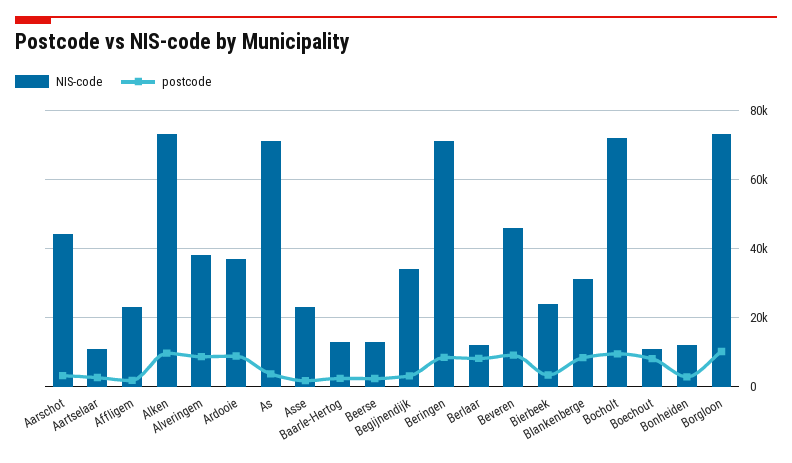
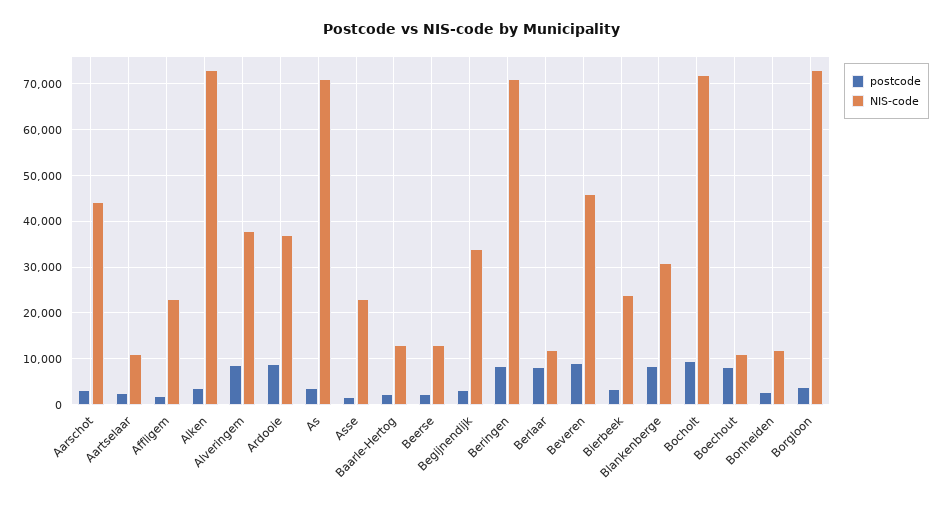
  {
    "NIS-code": {
      "Aarschot": 44000,
      "Aartselaar": 12000,
      "Affligem": 24000,
      "Alken": 74000,
      "Alveringem": 38000,
      "Ardooie": 38000,
      "As": 72000,
      "Asse": 24000,
      "Baarle-Hertog": 14000,
      "Beerse": 14000,
      "Begijnendijk": 34000,
      "Beringen": 72000,
      "Berlaar": 12000,
      "Beveren": 46000,
      "Bierbeek": 24000,
      "Blankenberge": 32000,
      "Bocholt": 72000,
      "Boechout": 12000,
      "Bonheiden": 12000,
      "Borgloon": 74000
    },
    "postcode": {
      "Aarschot": 4000,
      "Aartselaar": 2000,
      "Affligem": 2000,
-     "Alken": 10000,
+     "Alken": 4000,
      "Alveringem": 8000,
      "Ardooie": 8000,
      "As": 4000,
      "Asse": 2000,
      "Baarle-Hertog": 2000,
      "Beerse": 2000,
      "Begijnendijk": 4000,
      "Beringen": 8000,
      "Berlaar": 8000,
      "Beveren": 10000,
      "Bierbeek": 4000,
      "Blankenberge": 8000,
      "Bocholt": 10000,
      "Boechout": 8000,
      "Bonheiden": 2000,
-     "Borgloon": 10000
+     "Borgloon": 4000
    }
  }

